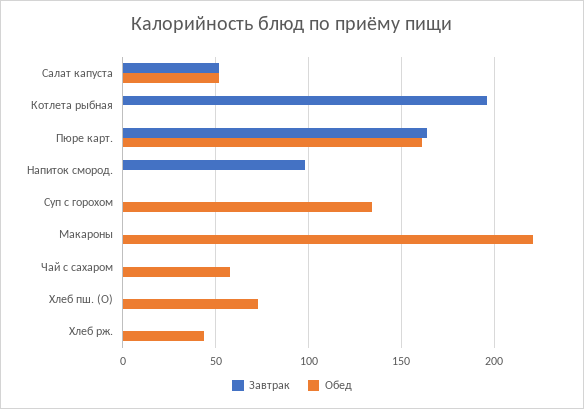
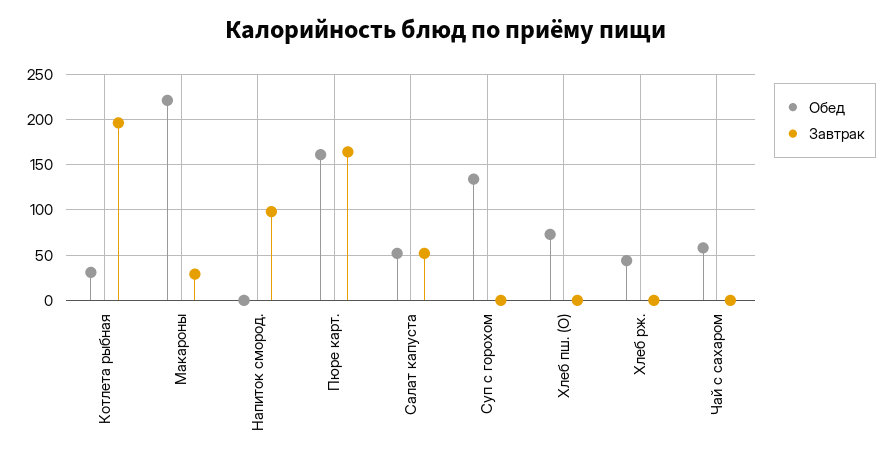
  {
    "Завтрак": {
      "Салат капуста": 50,
      "Котлета рыбная": 195,
      "Пюре карт.": 165,
      "Напиток смород.": 100,
      "Суп с горохом": 0,
-     "Макароны": 0,
+     "Макароны": 30,
      "Чай с сахаром": 0,
      "Хлеб пш. (О)": 0,
      "Хлеб рж.": 0
    },
    "Обед": {
      "Салат капуста": 50,
-     "Котлета рыбная": 0,
+     "Котлета рыбная": 30,
      "Пюре карт.": 160,
      "Напиток смород.": 0,
      "Суп с горохом": 135,
      "Макароны": 220,
      "Чай с сахаром": 60,
      "Хлеб пш. (О)": 75,
      "Хлеб рж.": 45
    }
  }

